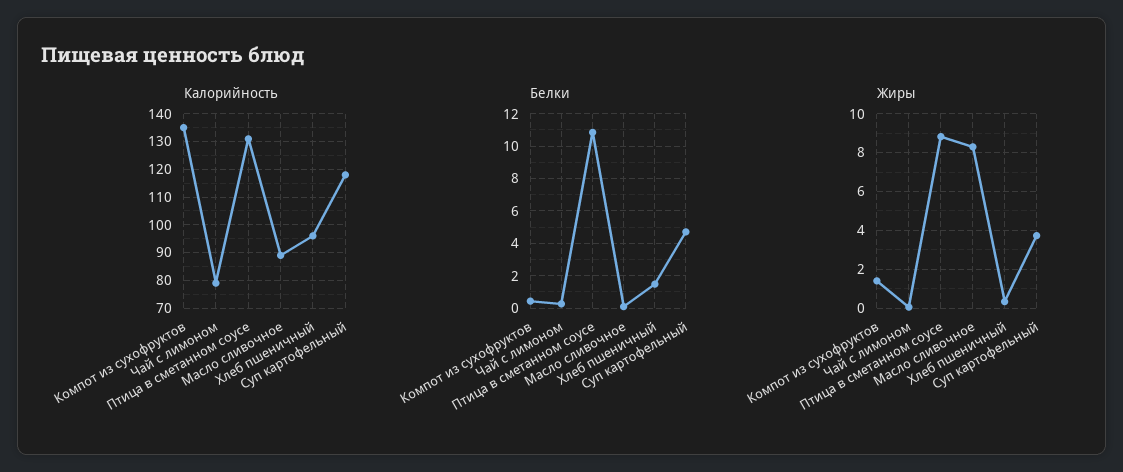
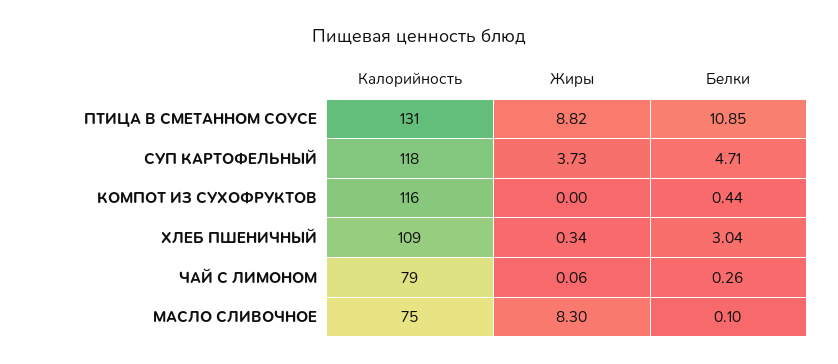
  {
    "Калорийность": {
-     "Компот из сухофруктов": 135,
+     "Компот из сухофруктов": 116,
      "Чай с лимоном": 79,
      "Птица в сметанном соусе": 131,
-     "Масло сливочное": 90,
+     "Масло сливочное": 75,
-     "Хлеб пшеничный": 95,
+     "Хлеб пшеничный": 109,
      "Суп картофельный": 118
    },
    "Белки": {
      "Компот из сухофруктов": 0.44,
      "Чай с лимоном": 0.26,
      "Птица в сметанном соусе": 10.85,
      "Масло сливочное": 0.1,
-     "Хлеб пшеничный": 1.5,
+     "Хлеб пшеничный": 3.04,
      "Суп картофельный": 4.71
    },
    "Жиры": {
-     "Компот из сухофруктов": 1.5,
+     "Компот из сухофруктов": 0,
      "Чай с лимоном": 0.06,
      "Птица в сметанном соусе": 8.82,
      "Масло сливочное": 8.3,
      "Хлеб пшеничный": 0.34,
      "Суп картофельный": 3.73
    }
  }

